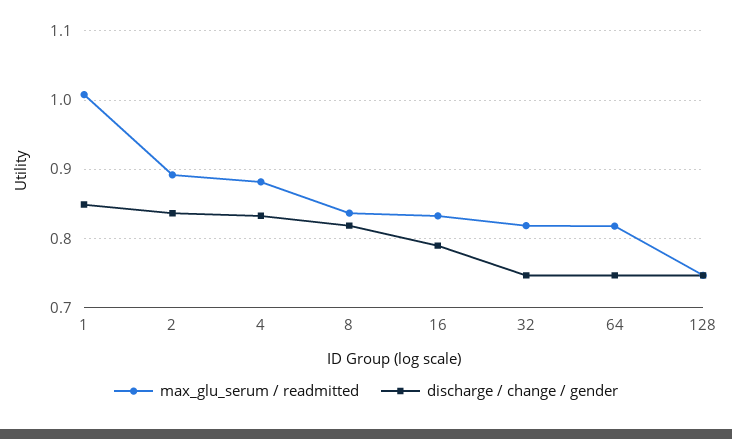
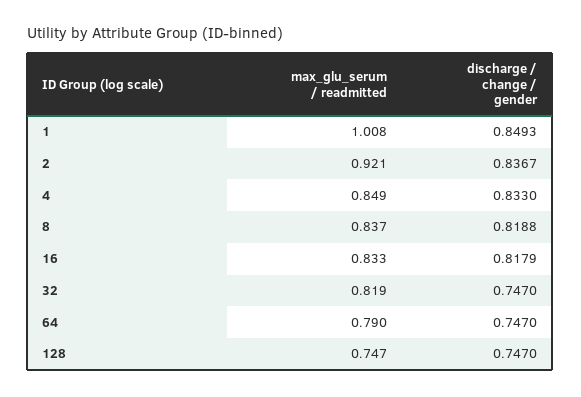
  {
    "max_glu_serum / readmitted": {
      "1": 1.008,
-     "2": 0.89,
+     "2": 0.921,
-     "4": 0.88,
+     "4": 0.849,
      "8": 0.837,
      "16": 0.833,
      "32": 0.819,
-     "64": 0.82,
+     "64": 0.79,
      "128": 0.747
    },
    "discharge / change / gender": {
      "1": 0.8493,
      "2": 0.8367,
      "4": 0.833,
      "8": 0.8188,
-     "16": 0.79,
+     "16": 0.8179,
      "32": 0.747,
      "64": 0.747,
      "128": 0.747
    }
  }

